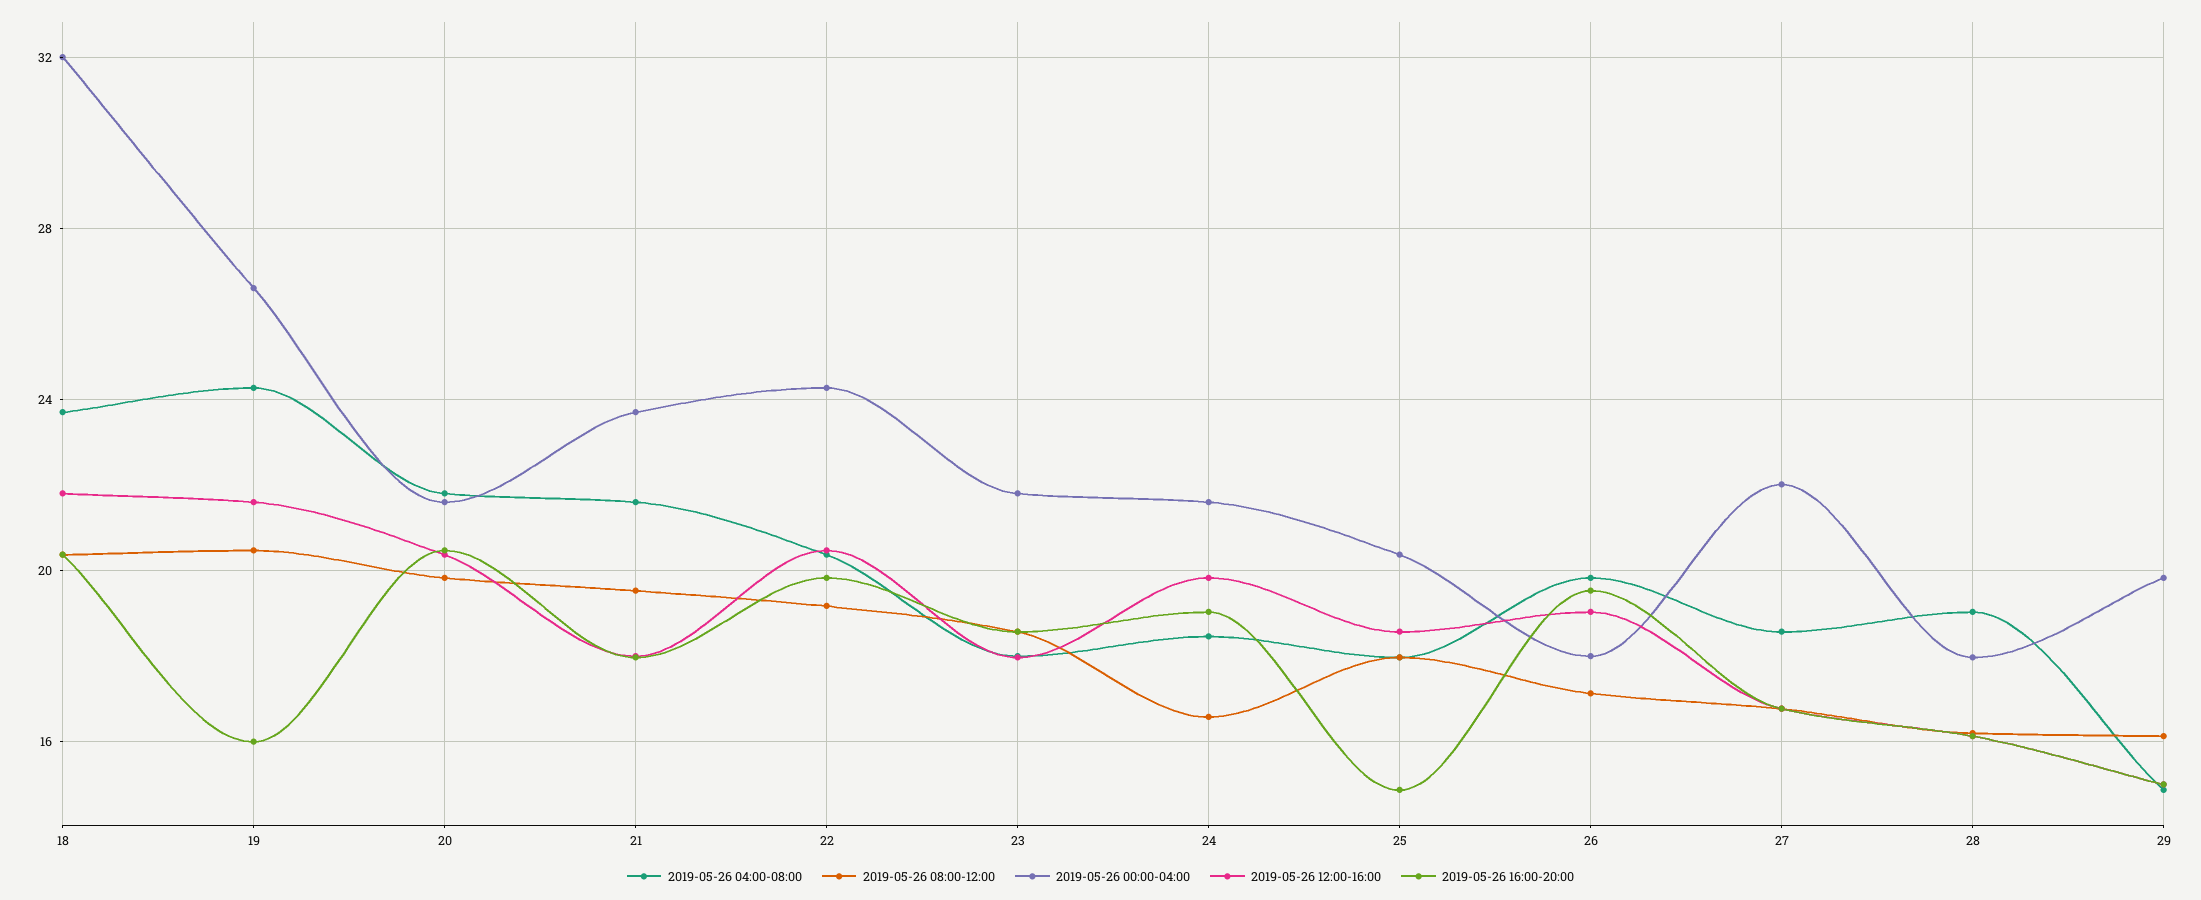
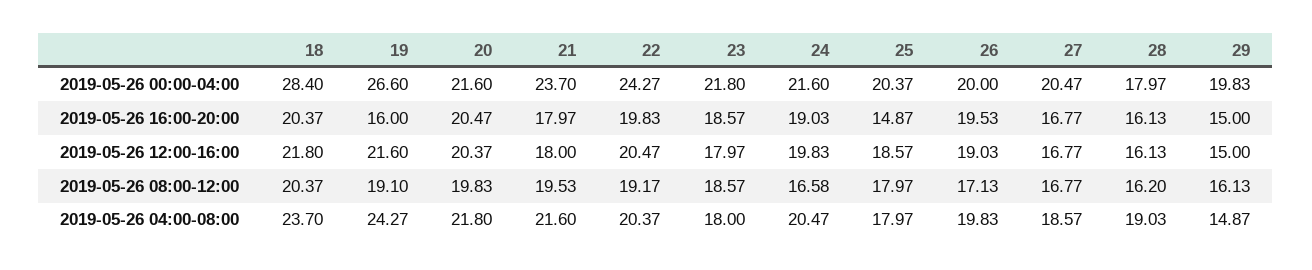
  {
    "2019-05-26 04:00-08:00": {
      "18": 23.7,
      "19": 24.27,
      "20": 21.8,
      "21": 21.6,
      "22": 20.37,
      "23": 18,
-     "24": 18.5,
+     "24": 20.47,
      "25": 17.97,
      "26": 19.83,
      "27": 18.57,
      "28": 19.03,
      "29": 14.87
    },
    "2019-05-26 08:00-12:00": {
      "18": 20.37,
-     "19": 20.5,
+     "19": 19.1,
      "20": 19.83,
      "21": 19.53,
      "22": 19.17,
      "23": 18.57,
      "24": 16.58,
      "25": 17.97,
      "26": 17.13,
      "27": 16.77,
      "28": 16.2,
      "29": 16.13
    },
    "2019-05-26 00:00-04:00": {
-     "18": 32,
+     "18": 28.4,
      "19": 26.6,
      "20": 21.6,
      "21": 23.7,
      "22": 24.27,
      "23": 21.8,
      "24": 21.6,
      "25": 20.37,
-     "26": 18,
+     "26": 20,
-     "27": 22,
+     "27": 20.47,
      "28": 17.97,
      "29": 19.83
    },
    "2019-05-26 12:00-16:00": {
      "18": 21.8,
      "19": 21.6,
      "20": 20.37,
      "21": 18,
      "22": 20.47,
      "23": 17.97,
      "24": 19.83,
      "25": 18.57,
      "26": 19.03,
      "27": 16.77,
      "28": 16.13,
      "29": 15
    },
    "2019-05-26 16:00-20:00": {
      "18": 20.37,
      "19": 16,
      "20": 20.47,
      "21": 17.97,
      "22": 19.83,
      "23": 18.57,
      "24": 19.03,
      "25": 14.87,
      "26": 19.53,
      "27": 16.77,
      "28": 16.13,
      "29": 15
    }
  }

